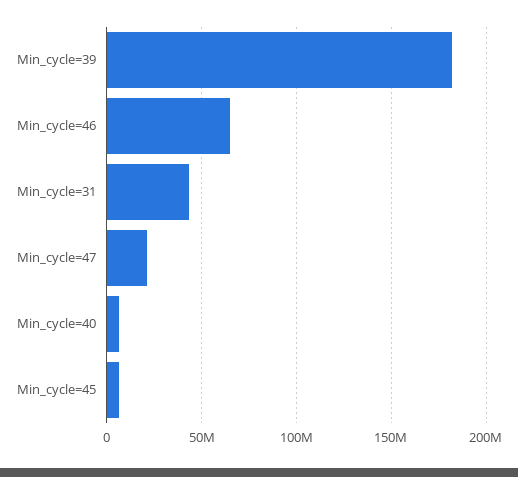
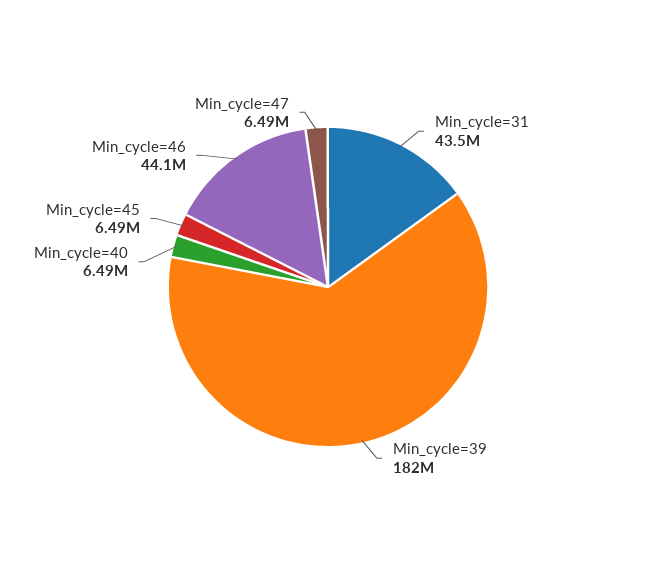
  {
    "Min_cycle=39": 182000000,
-   "Min_cycle=46": 65000000,
+   "Min_cycle=46": 44100000,
    "Min_cycle=31": 43500000,
-   "Min_cycle=47": 20000000,
+   "Min_cycle=47": 6490000,
    "Min_cycle=40": 6490000,
    "Min_cycle=45": 6490000
  }

